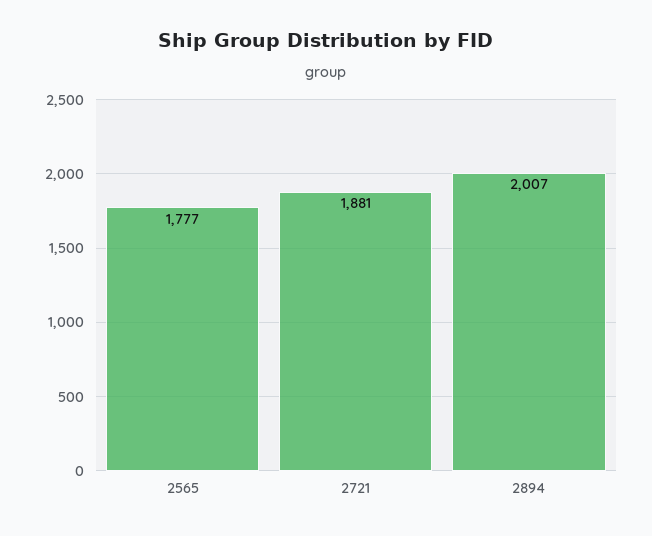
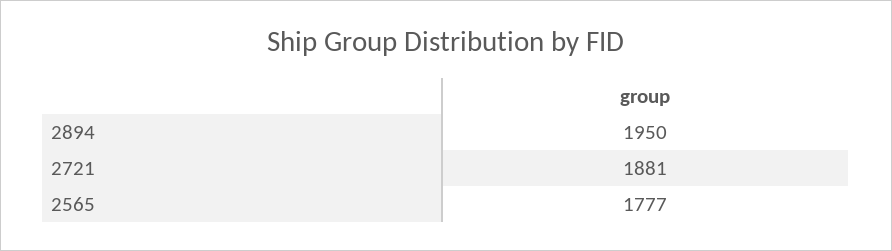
  {
    "2565": 1777,
    "2721": 1881,
-   "2894": 2007
+   "2894": 1950
  }

